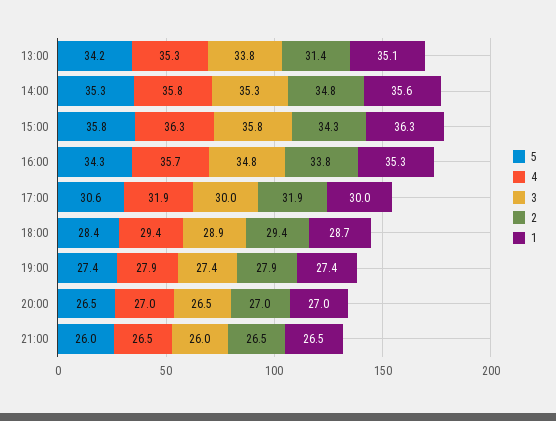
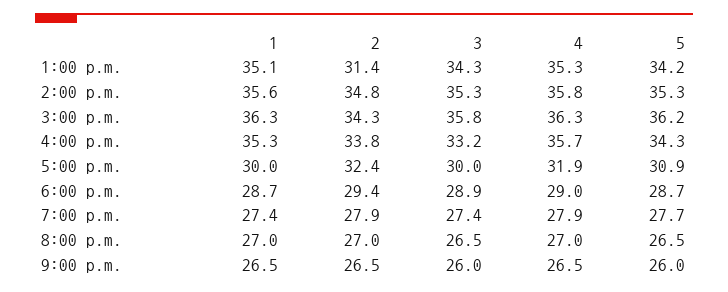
  {
    "5": {
      "13:00": 34.2,
      "14:00": 35.3,
-     "15:00": 35.8,
+     "15:00": 36.2,
      "16:00": 34.3,
-     "17:00": 30.6,
+     "17:00": 30.9,
-     "18:00": 28.4,
+     "18:00": 28.7,
-     "19:00": 27.4,
+     "19:00": 27.7,
      "20:00": 26.5,
      "21:00": 26
    },
    "4": {
      "13:00": 35.3,
      "14:00": 35.8,
      "15:00": 36.3,
      "16:00": 35.7,
      "17:00": 31.9,
-     "18:00": 29.4,
+     "18:00": 29,
      "19:00": 27.9,
      "20:00": 27,
      "21:00": 26.5
    },
    "3": {
-     "13:00": 33.8,
+     "13:00": 34.3,
      "14:00": 35.3,
      "15:00": 35.8,
-     "16:00": 34.8,
+     "16:00": 33.2,
      "17:00": 30,
      "18:00": 28.9,
      "19:00": 27.4,
      "20:00": 26.5,
      "21:00": 26
    },
    "2": {
      "13:00": 31.4,
      "14:00": 34.8,
      "15:00": 34.3,
      "16:00": 33.8,
-     "17:00": 31.9,
+     "17:00": 32.4,
      "18:00": 29.4,
      "19:00": 27.9,
      "20:00": 27,
      "21:00": 26.5
    },
    "1": {
      "13:00": 35.1,
      "14:00": 35.6,
      "15:00": 36.3,
      "16:00": 35.3,
      "17:00": 30,
      "18:00": 28.7,
      "19:00": 27.4,
      "20:00": 27,
      "21:00": 26.5
    }
  }

